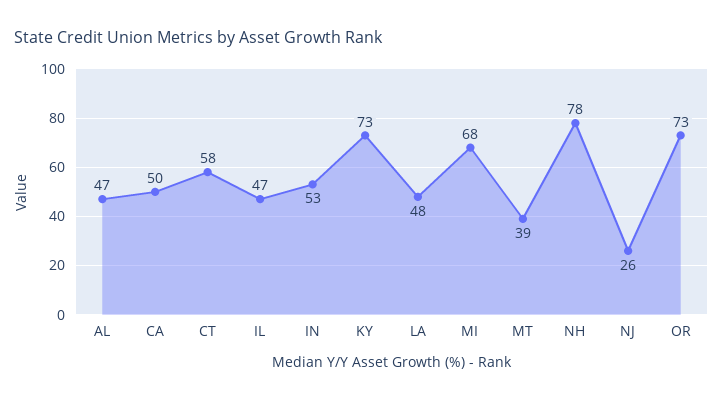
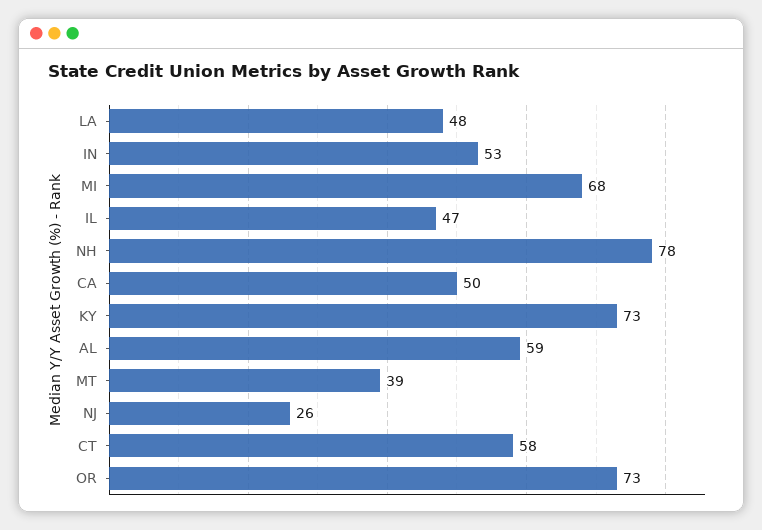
  {
-   "AL": 47,
+   "AL": 59,
    "CA": 50,
    "CT": 58,
    "IL": 47,
    "IN": 53,
    "KY": 73,
    "LA": 48,
    "MI": 68,
    "MT": 39,
    "NH": 78,
    "NJ": 26,
    "OR": 73
  }

